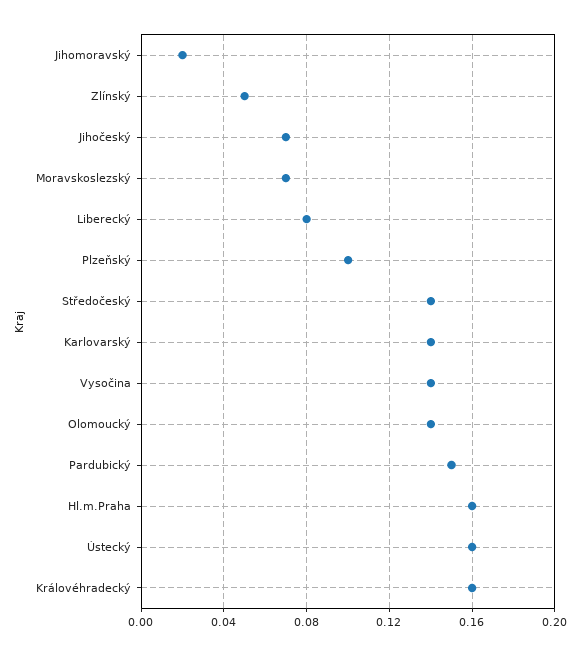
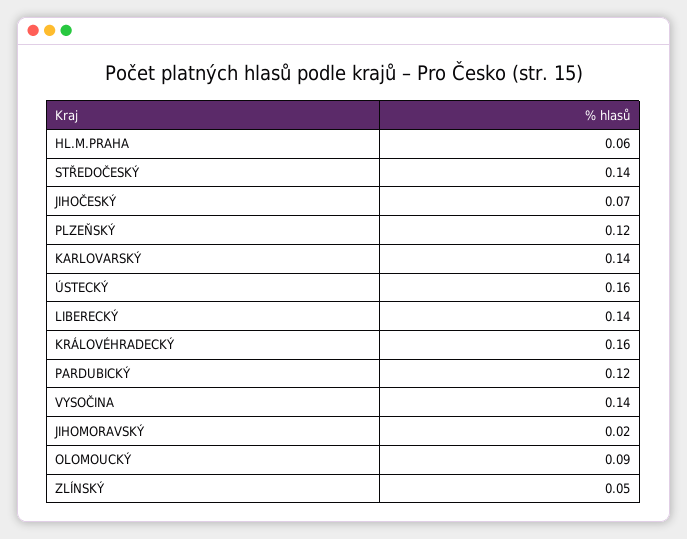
  {
    "Jihomoravský": 0.02,
    "Zlínský": 0.05,
    "Jihočeský": 0.07,
-   "Moravskoslezský": 0.07,
-   "Liberecký": 0.08,
+   "Liberecký": 0.14,
-   "Plzeňský": 0.1,
+   "Plzeňský": 0.12,
    "Středočeský": 0.14,
    "Karlovarský": 0.14,
    "Vysočina": 0.14,
-   "Olomoucký": 0.14,
+   "Olomoucký": 0.09,
-   "Pardubický": 0.15,
+   "Pardubický": 0.12,
-   "Hl.m.Praha": 0.16,
+   "Hl.m.Praha": 0.06,
    "Ústecký": 0.16,
    "Královéhradecký": 0.16
  }

